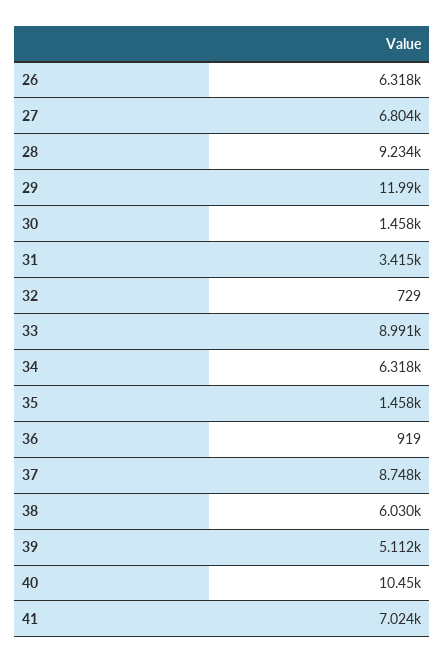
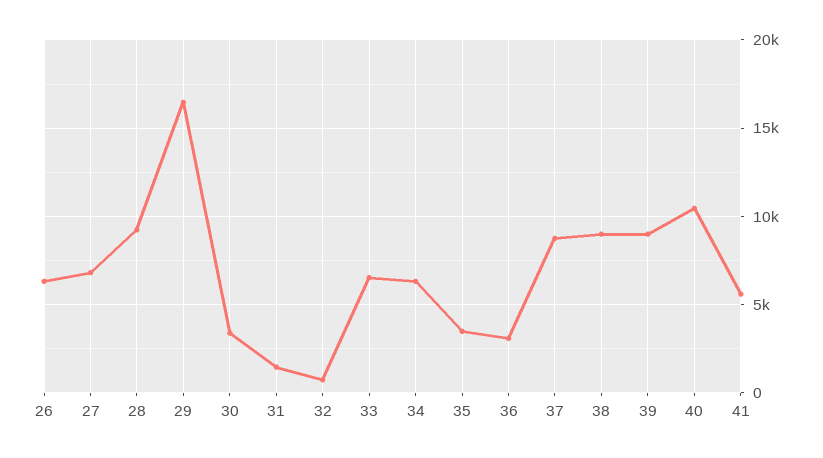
  {
    "26": 6318,
    "27": 6804,
    "28": 9234,
-   "29": 11990,
+   "29": 16500,
-   "30": 1458,
+   "30": 3500,
-   "31": 3415,
+   "31": 1500,
    "32": 729,
-   "33": 8991,
+   "33": 6500,
    "34": 6318,
-   "35": 1458,
+   "35": 3500,
-   "36": 919,
+   "36": 3000,
    "37": 8748,
-   "38": 6030,
+   "38": 9000,
-   "39": 5112,
+   "39": 9000,
    "40": 10450,
-   "41": 7024
+   "41": 5500
  }

